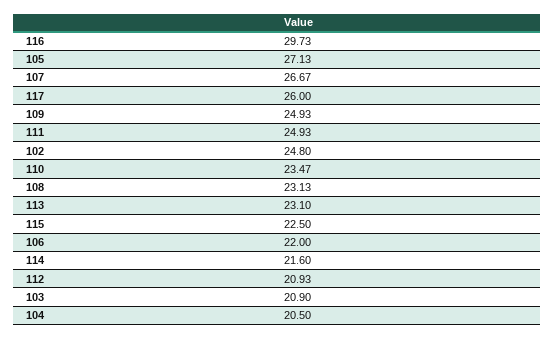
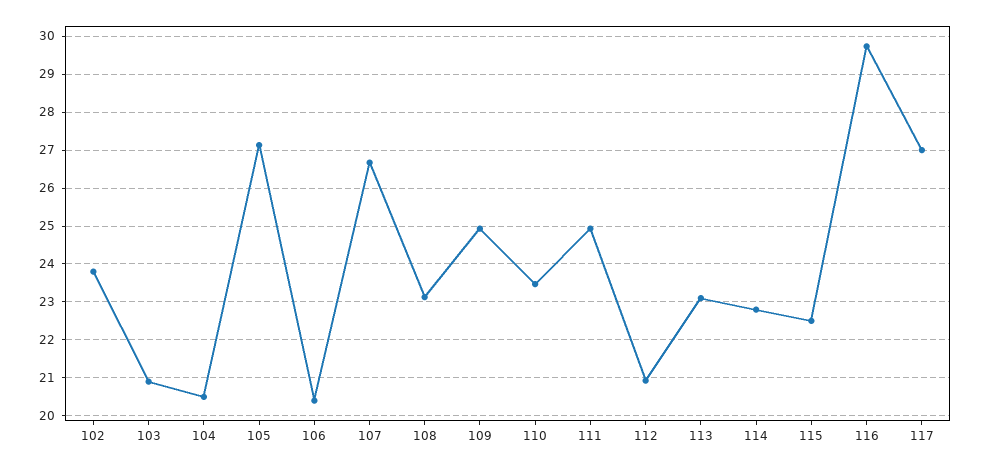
  {
    "116": 29.73,
    "105": 27.13,
    "107": 26.67,
-   "117": 26,
+   "117": 27,
    "109": 24.93,
    "111": 24.93,
-   "102": 24.8,
+   "102": 23.8,
    "110": 23.47,
    "108": 23.13,
    "113": 23.1,
    "115": 22.5,
-   "106": 22,
+   "106": 20.4,
-   "114": 21.6,
+   "114": 22.8,
    "112": 20.93,
    "103": 20.9,
    "104": 20.5
  }

